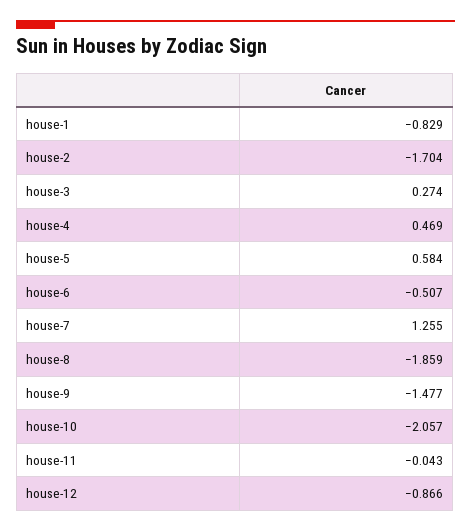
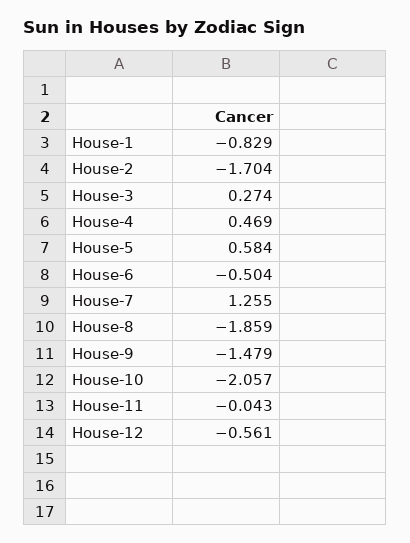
  {
    "house-1": -0.829,
    "house-2": -1.704,
    "house-3": 0.274,
    "house-4": 0.469,
    "house-5": 0.584,
-   "house-6": -0.507,
+   "house-6": -0.504,
    "house-7": 1.255,
    "house-8": -1.859,
-   "house-9": -1.477,
+   "house-9": -1.479,
    "house-10": -2.057,
    "house-11": -0.043,
-   "house-12": -0.866
+   "house-12": -0.561
  }

